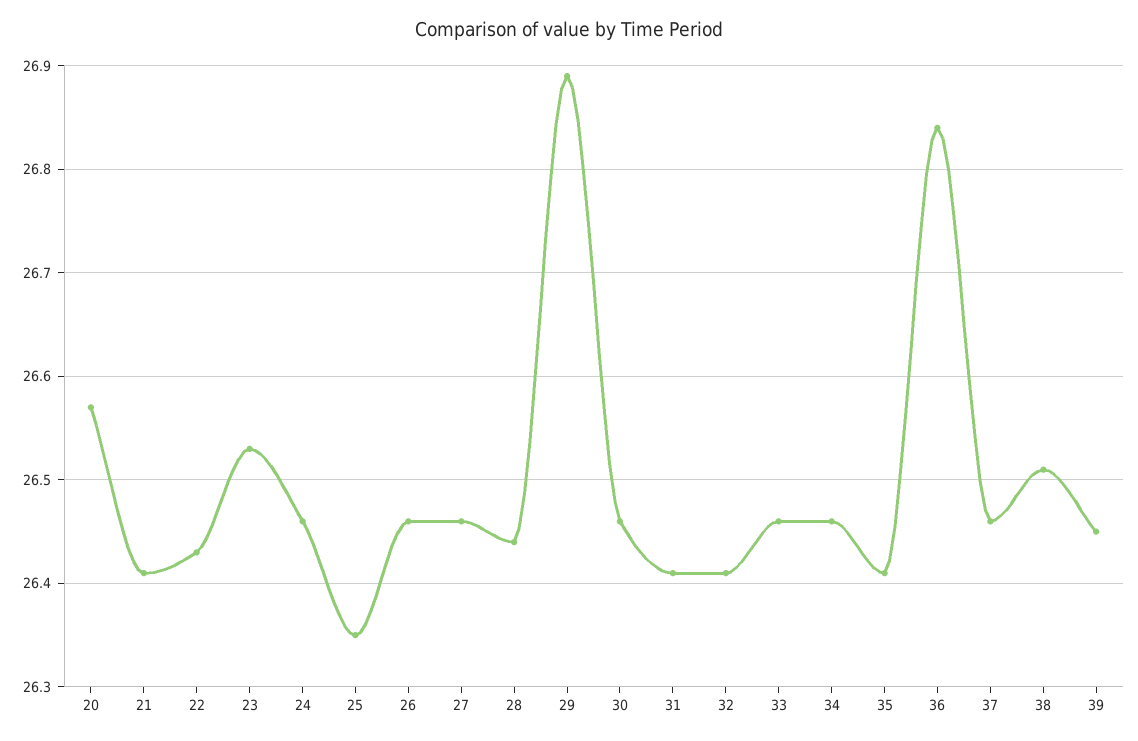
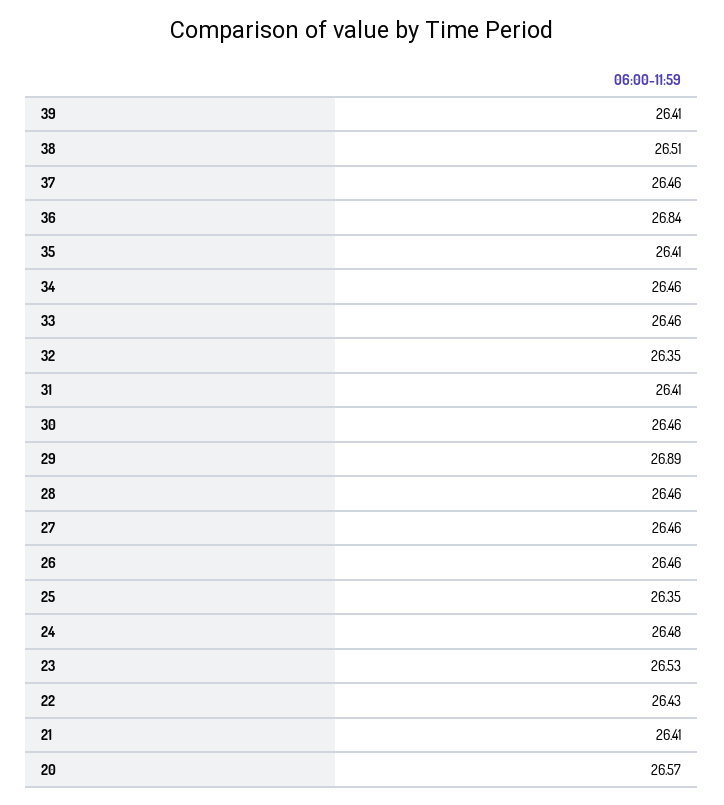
  {
    "20": 26.57,
    "21": 26.41,
    "22": 26.43,
    "23": 26.53,
-   "24": 26.46,
+   "24": 26.48,
    "25": 26.35,
    "26": 26.46,
    "27": 26.46,
-   "28": 26.44,
+   "28": 26.46,
    "29": 26.89,
    "30": 26.46,
    "31": 26.41,
-   "32": 26.41,
+   "32": 26.35,
    "33": 26.46,
    "34": 26.46,
    "35": 26.41,
    "36": 26.84,
    "37": 26.46,
    "38": 26.51,
-   "39": 26.45
+   "39": 26.41
  }

